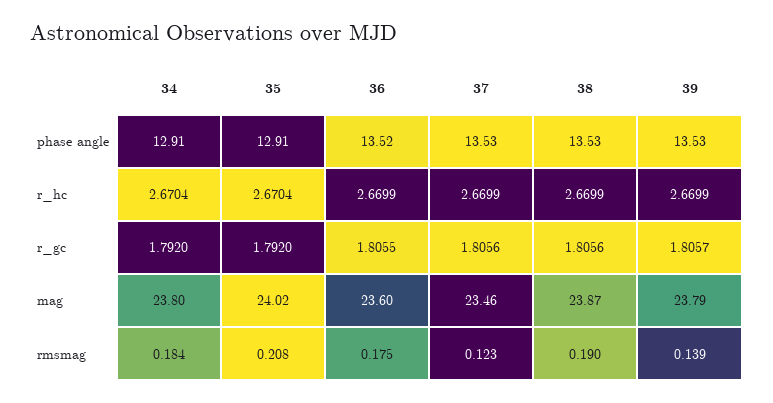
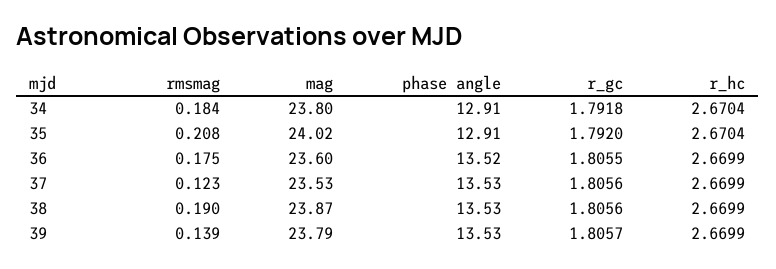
  {
    "34": {
      "phase angle": 12.91,
      "r_hc": 2.6704,
-     "r_gc": 1.792,
+     "r_gc": 1.7918,
      "mag": 23.8,
      "rmsmag": 0.184
    },
    "35": {
      "phase angle": 12.91,
      "r_hc": 2.6704,
      "r_gc": 1.792,
      "mag": 24.02,
      "rmsmag": 0.208
    },
    "36": {
      "phase angle": 13.52,
      "r_hc": 2.6699,
      "r_gc": 1.8055,
      "mag": 23.6,
      "rmsmag": 0.175
    },
    "37": {
      "phase angle": 13.53,
      "r_hc": 2.6699,
      "r_gc": 1.8056,
-     "mag": 23.46,
+     "mag": 23.53,
      "rmsmag": 0.123
    },
    "38": {
      "phase angle": 13.53,
      "r_hc": 2.6699,
      "r_gc": 1.8056,
      "mag": 23.87,
      "rmsmag": 0.19
    },
    "39": {
      "phase angle": 13.53,
      "r_hc": 2.6699,
      "r_gc": 1.8057,
      "mag": 23.79,
      "rmsmag": 0.139
    }
  }

